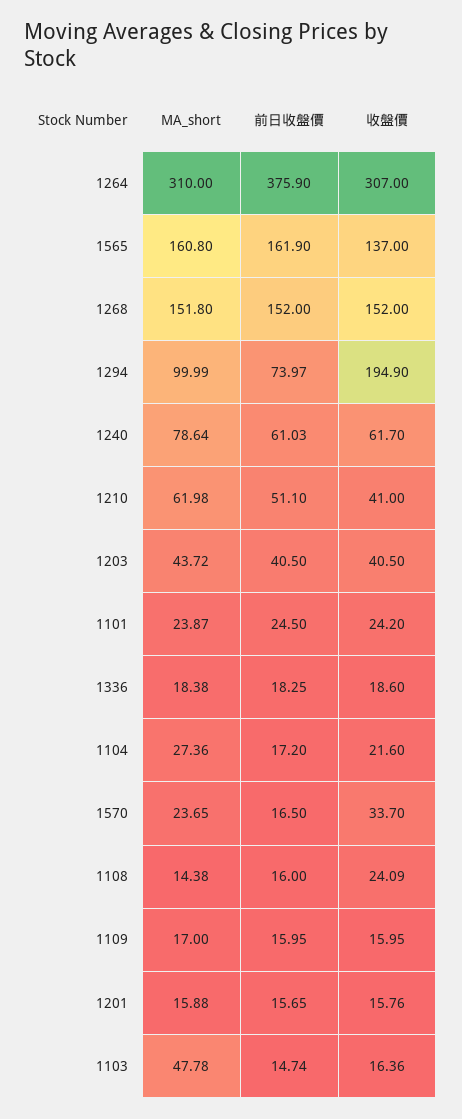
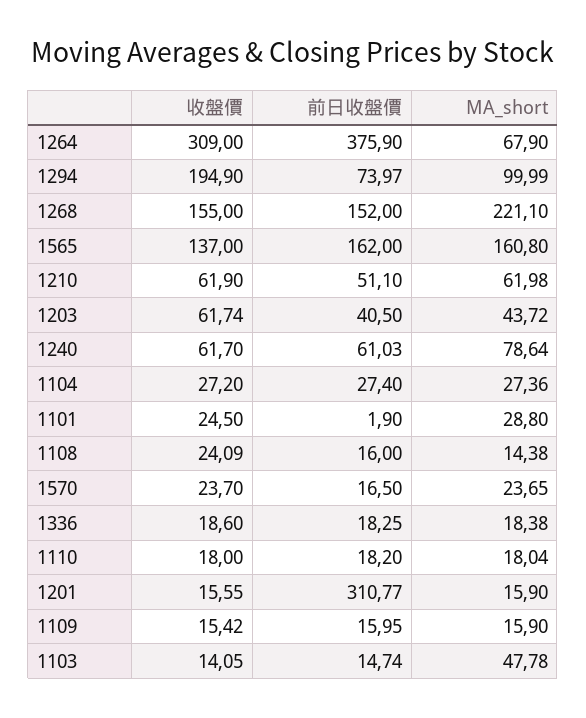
  {
    "MA_short": {
-     "1264": 310,
+     "1264": 67.9,
      "1565": 160.8,
-     "1268": 151.8,
+     "1268": 221.1,
      "1294": 99.99,
      "1240": 78.64,
      "1210": 61.98,
      "1203": 43.72,
-     "1101": 23.87,
+     "1101": 28.8,
      "1336": 18.38,
      "1104": 27.36,
      "1570": 23.65,
      "1108": 14.38,
-     "1109": 17,
+     "1109": 15.9,
-     "1201": 15.88,
+     "1201": 15.9,
-     "1103": 47.78
+     "1103": 47.78,
+     "1110": 18.04
    },
    "前日收盤價": {
      "1264": 375.9,
-     "1565": 161.9,
+     "1565": 162,
      "1268": 152,
      "1294": 73.97,
      "1240": 61.03,
      "1210": 51.1,
      "1203": 40.5,
-     "1101": 24.5,
+     "1101": 1.9,
      "1336": 18.25,
-     "1104": 17.2,
+     "1104": 27.4,
      "1570": 16.5,
      "1108": 16,
      "1109": 15.95,
-     "1201": 15.65,
+     "1201": 310.77,
-     "1103": 14.74
+     "1103": 14.74,
+     "1110": 18.2
    },
    "收盤價": {
-     "1264": 307,
+     "1264": 309,
      "1565": 137,
-     "1268": 152,
+     "1268": 155,
      "1294": 194.9,
      "1240": 61.7,
-     "1210": 41,
+     "1210": 61.9,
-     "1203": 40.5,
+     "1203": 61.74,
-     "1101": 24.2,
+     "1101": 24.5,
      "1336": 18.6,
-     "1104": 21.6,
+     "1104": 27.2,
-     "1570": 33.7,
+     "1570": 23.7,
      "1108": 24.09,
-     "1109": 15.95,
+     "1109": 15.42,
-     "1201": 15.76,
+     "1201": 15.55,
-     "1103": 16.36
+     "1103": 14.05,
+     "1110": 18
    }
  }

